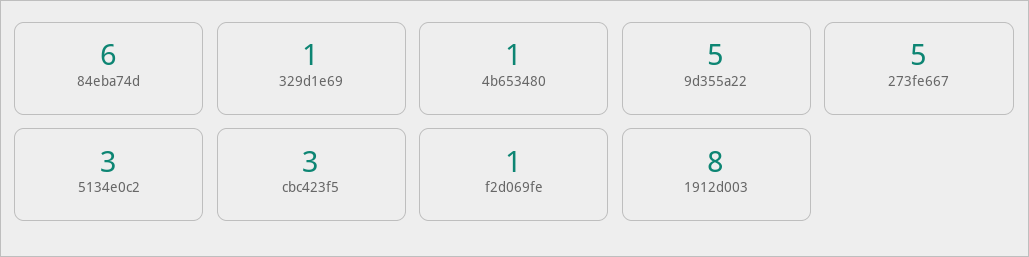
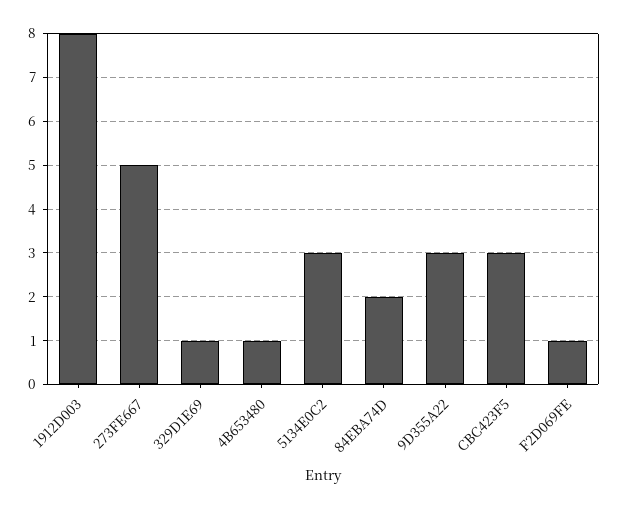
  {
-   "84eba74d": 6,
+   "84eba74d": 2,
    "329d1e69": 1,
    "4b653480": 1,
-   "9d355a22": 5,
+   "9d355a22": 3,
    "273fe667": 5,
    "5134e0c2": 3,
    "cbc423f5": 3,
    "f2d069fe": 1,
    "1912d003": 8
  }

